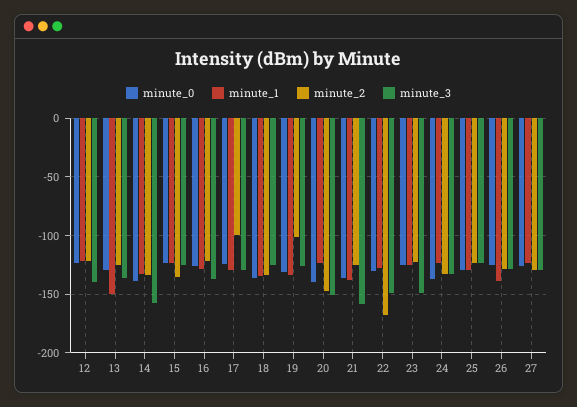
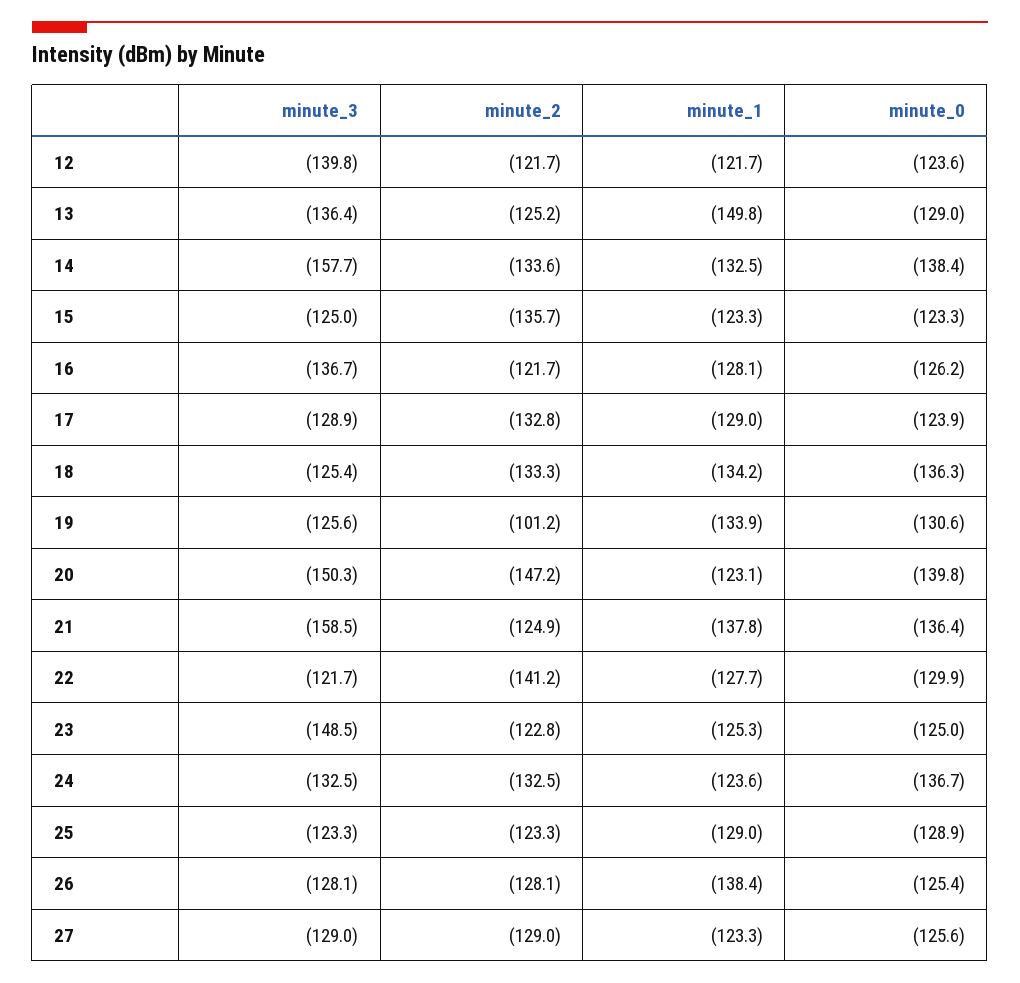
  {
    "minute_0": {
      "12": -123.6,
      "13": -129,
      "14": -138.4,
      "15": -123.3,
      "16": -126.2,
      "17": -123.9,
      "18": -136.3,
      "19": -130.6,
      "20": -139.8,
      "21": -136.4,
      "22": -129.9,
      "23": -125,
      "24": -136.7,
      "25": -128.9,
      "26": -125.4,
      "27": -125.6
    },
    "minute_1": {
      "12": -121.7,
      "13": -149.8,
      "14": -132.5,
      "15": -123.3,
      "16": -128.1,
      "17": -129,
      "18": -134.2,
      "19": -133.9,
      "20": -123.1,
      "21": -137.8,
      "22": -127.7,
      "23": -125.3,
      "24": -123.6,
      "25": -129,
      "26": -138.4,
      "27": -123.3
    },
    "minute_2": {
      "12": -121.7,
      "13": -125.2,
      "14": -133.6,
      "15": -135.7,
      "16": -121.7,
-     "17": -100,
+     "17": -132.8,
      "18": -133.3,
      "19": -101.2,
      "20": -147.2,
      "21": -124.9,
-     "22": -170,
+     "22": -141.2,
      "23": -122.8,
      "24": -132.5,
      "25": -123.3,
      "26": -128.1,
      "27": -129
    },
    "minute_3": {
      "12": -139.8,
      "13": -136.4,
      "14": -157.7,
      "15": -125,
      "16": -136.7,
      "17": -128.9,
      "18": -125.4,
      "19": -125.6,
      "20": -150.3,
      "21": -158.5,
-     "22": -150,
+     "22": -121.7,
      "23": -148.5,
      "24": -132.5,
      "25": -123.3,
      "26": -128.1,
      "27": -129
    }
  }

